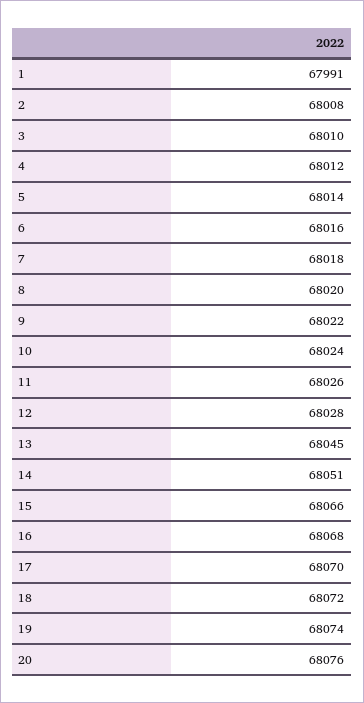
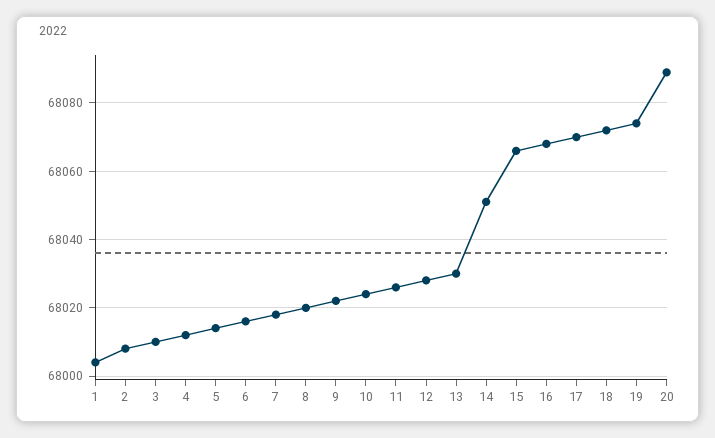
  {
-   "1": 67991,
+   "1": 68005,
    "2": 68008,
    "3": 68010,
    "4": 68012,
    "5": 68014,
    "6": 68016,
    "7": 68018,
    "8": 68020,
    "9": 68022,
    "10": 68024,
    "11": 68026,
    "12": 68028,
-   "13": 68045,
+   "13": 68030,
    "14": 68051,
    "15": 68066,
    "16": 68068,
    "17": 68070,
    "18": 68072,
    "19": 68074,
-   "20": 68076
+   "20": 68090
  }

